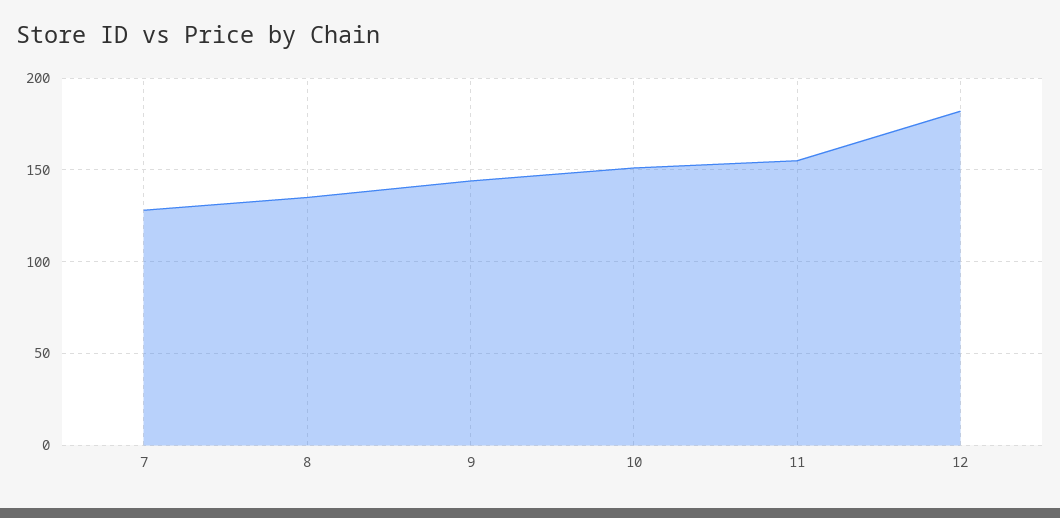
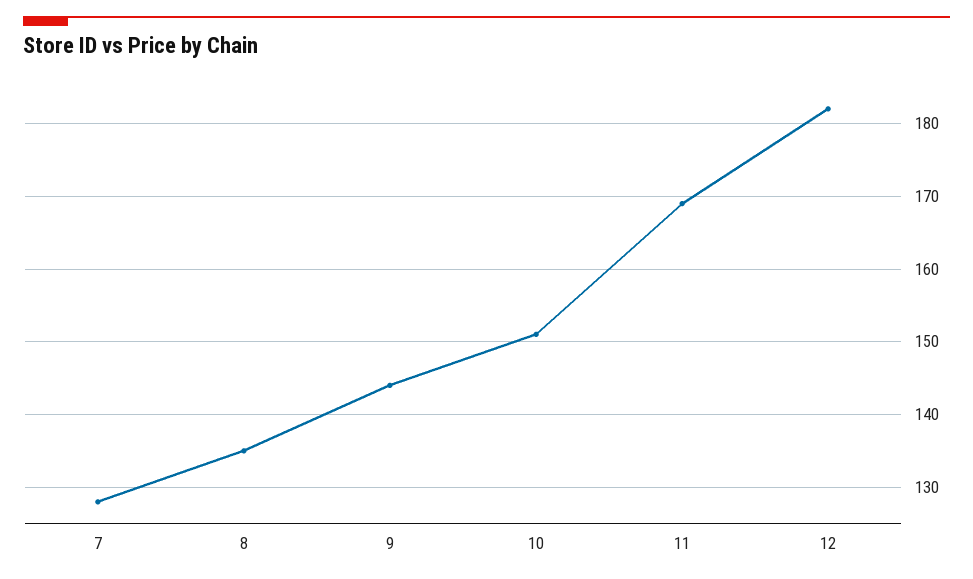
  {
    "7": 128,
    "8": 135,
    "9": 144,
    "10": 151,
-   "11": 155,
+   "11": 169,
    "12": 182
  }

